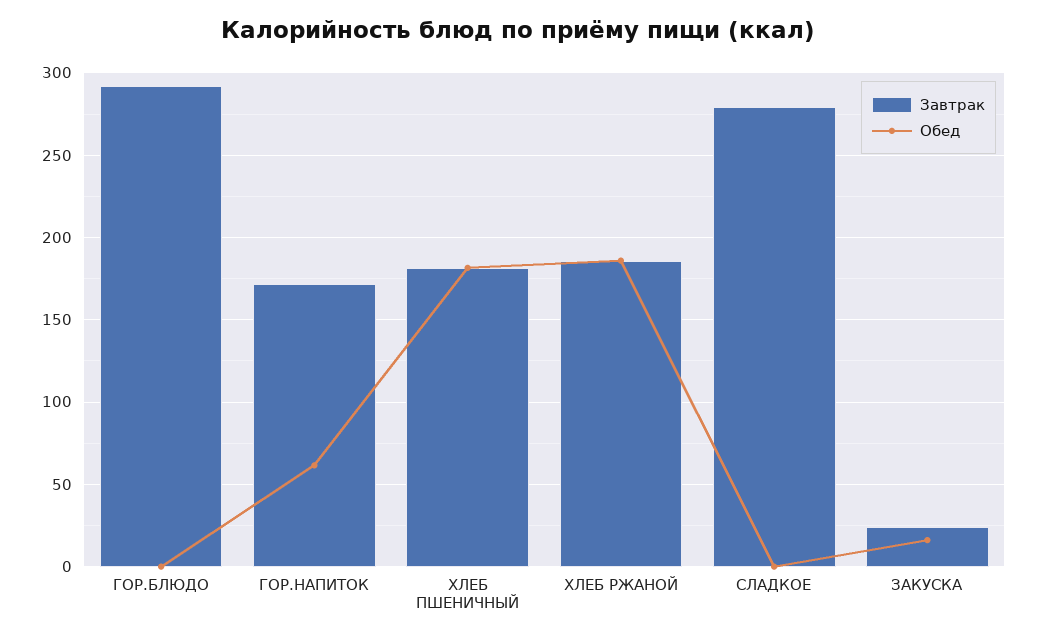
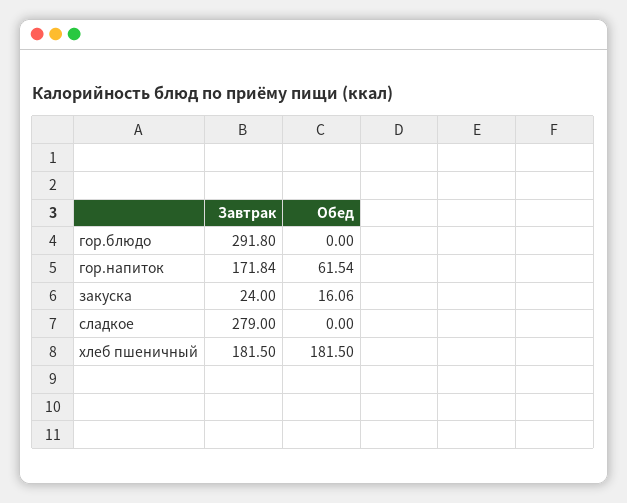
  {
    "Завтрак": {
      "ГОР.БЛЮДО": 291.8,
      "ГОР.НАПИТОК": 171.84,
      "ХЛЕБ ПШЕНИЧНЫЙ": 181.5,
-     "ХЛЕБ РЖАНОЙ": 185,
      "СЛАДКОЕ": 279,
      "ЗАКУСКА": 24
    },
    "Обед": {
      "ГОР.БЛЮДО": 0,
      "ГОР.НАПИТОК": 61.54,
      "ХЛЕБ ПШЕНИЧНЫЙ": 181.5,
-     "ХЛЕБ РЖАНОЙ": 185,
      "СЛАДКОЕ": 0,
      "ЗАКУСКА": 16.06
    }
  }

